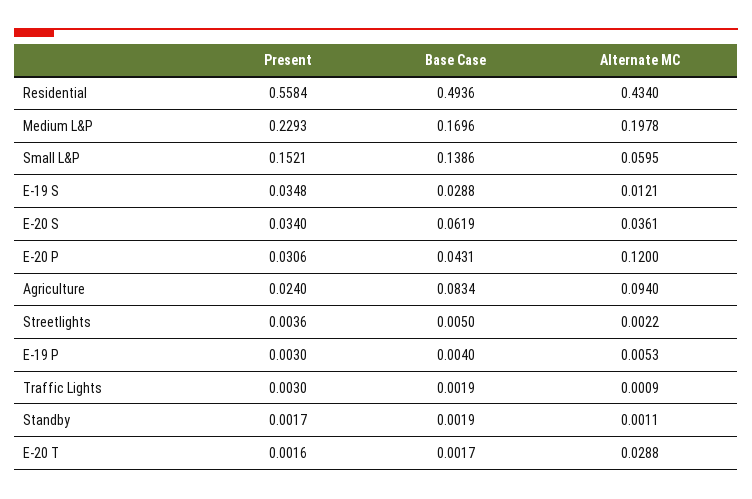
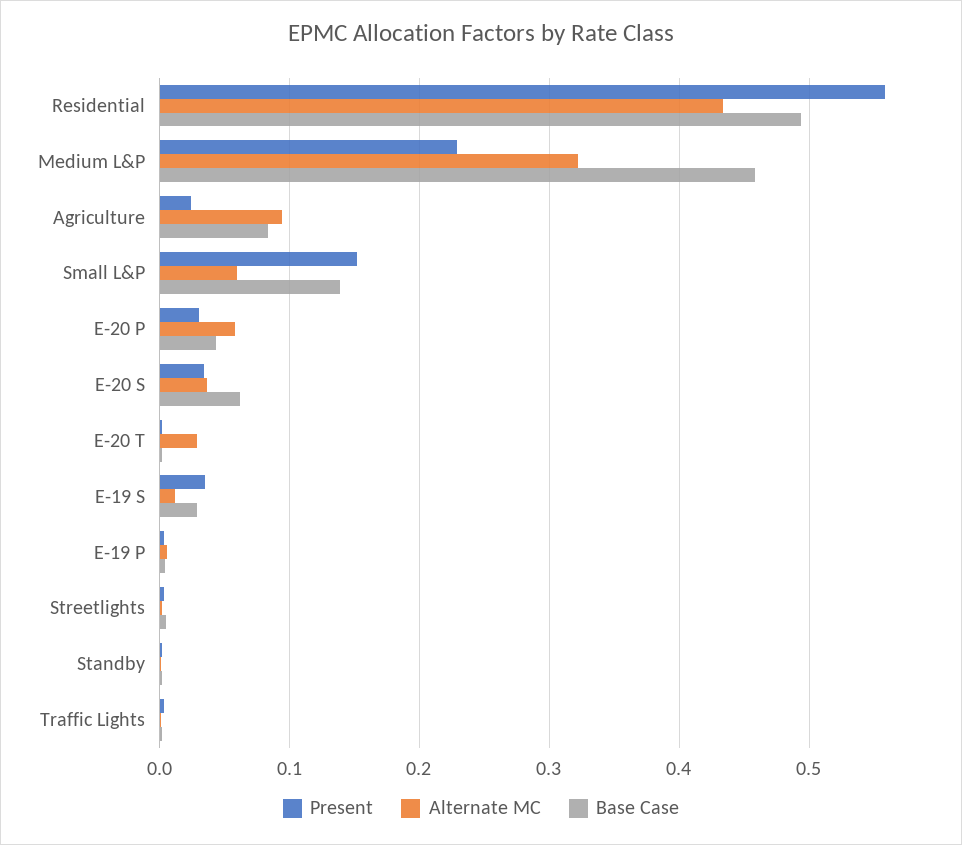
  {
    "Present": {
      "Residential": 0.5584,
      "Medium L&P": 0.2293,
      "Small L&P": 0.1521,
      "E-19 S": 0.0348,
      "E-20 S": 0.034,
      "E-20 P": 0.0306,
      "Agriculture": 0.024,
      "Streetlights": 0.0036,
      "E-19 P": 0.003,
      "Traffic Lights": 0.003,
      "Standby": 0.0017,
      "E-20 T": 0.0016
    },
    "Base Case": {
      "Residential": 0.4936,
-     "Medium L&P": 0.1696,
+     "Medium L&P": 0.46,
      "Small L&P": 0.1386,
      "E-19 S": 0.0288,
      "E-20 S": 0.0619,
      "E-20 P": 0.0431,
      "Agriculture": 0.0834,
      "Streetlights": 0.005,
      "E-19 P": 0.004,
      "Traffic Lights": 0.0019,
      "Standby": 0.0019,
      "E-20 T": 0.0017
    },
    "Alternate MC": {
      "Residential": 0.434,
-     "Medium L&P": 0.1978,
+     "Medium L&P": 0.32,
      "Small L&P": 0.0595,
      "E-19 S": 0.0121,
      "E-20 S": 0.0361,
-     "E-20 P": 0.12,
+     "E-20 P": 0.06,
      "Agriculture": 0.094,
      "Streetlights": 0.0022,
      "E-19 P": 0.0053,
      "Traffic Lights": 0.0009,
      "Standby": 0.0011,
      "E-20 T": 0.0288
    }
  }

